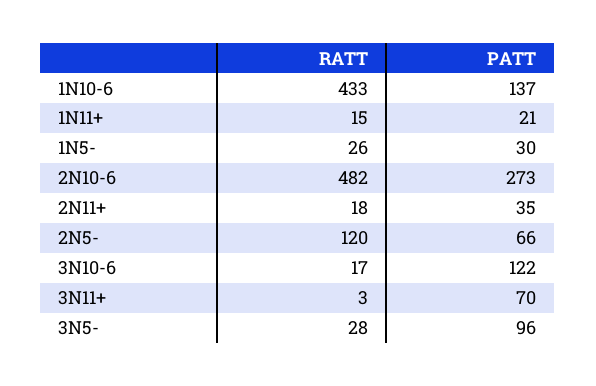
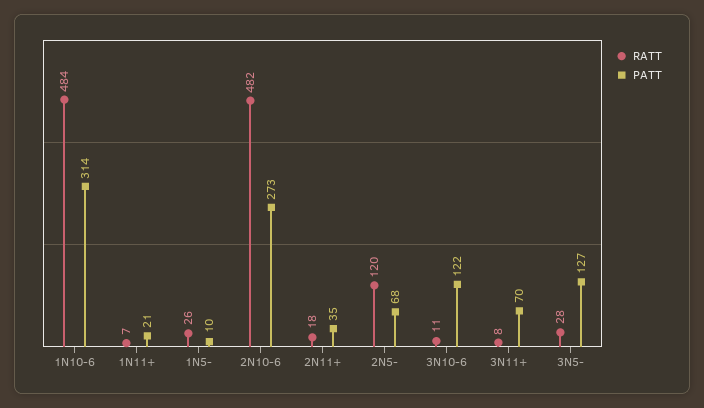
  {
    "RATT": {
-     "1N10-6": 433,
+     "1N10-6": 484,
-     "1N11+": 15,
+     "1N11+": 7,
      "1N5-": 26,
      "2N10-6": 482,
      "2N11+": 18,
      "2N5-": 120,
-     "3N10-6": 17,
+     "3N10-6": 11,
-     "3N11+": 3,
+     "3N11+": 8,
      "3N5-": 28
    },
    "PATT": {
-     "1N10-6": 137,
+     "1N10-6": 314,
      "1N11+": 21,
-     "1N5-": 30,
+     "1N5-": 10,
      "2N10-6": 273,
      "2N11+": 35,
-     "2N5-": 66,
+     "2N5-": 68,
      "3N10-6": 122,
      "3N11+": 70,
-     "3N5-": 96
+     "3N5-": 127
    }
  }

